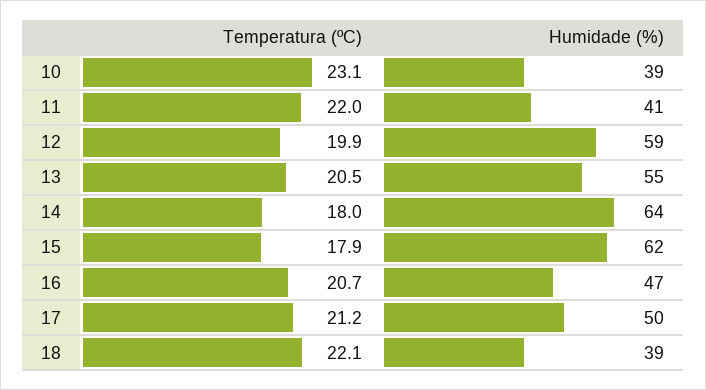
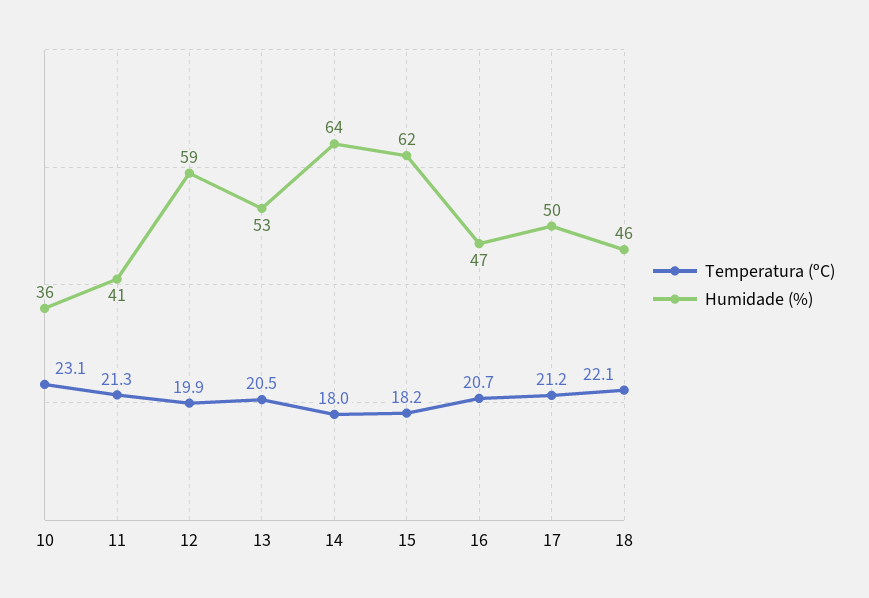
  {
    "Temperatura (ºC)": {
      "10": 23.1,
-     "11": 22,
+     "11": 21.3,
      "12": 19.9,
      "13": 20.5,
      "14": 18,
-     "15": 17.9,
+     "15": 18.2,
      "16": 20.7,
      "17": 21.2,
      "18": 22.1
    },
    "Humidade (%)": {
-     "10": 39,
+     "10": 36,
      "11": 41,
      "12": 59,
-     "13": 55,
+     "13": 53,
      "14": 64,
      "15": 62,
      "16": 47,
      "17": 50,
-     "18": 39
+     "18": 46
    }
  }

